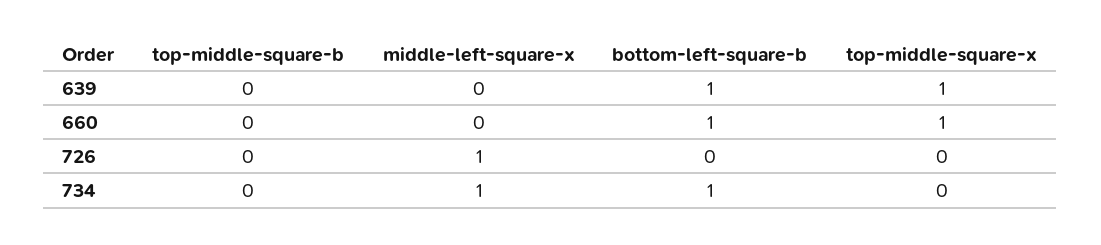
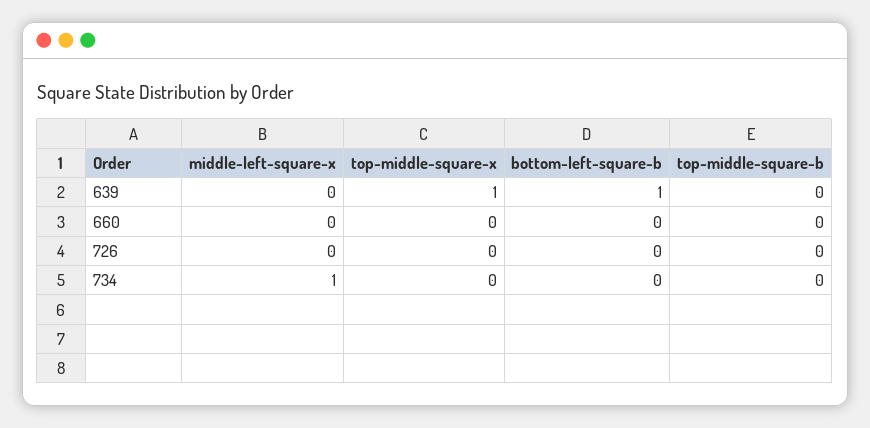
  {
    "top-middle-square-b": {
      "639": 0,
      "660": 0,
      "726": 0,
      "734": 0
    },
    "middle-left-square-x": {
      "639": 0,
      "660": 0,
-     "726": 1,
+     "726": 0,
      "734": 1
    },
    "bottom-left-square-b": {
      "639": 1,
-     "660": 1,
+     "660": 0,
      "726": 0,
-     "734": 1
+     "734": 0
    },
    "top-middle-square-x": {
      "639": 1,
-     "660": 1,
+     "660": 0,
      "726": 0,
      "734": 0
    }
  }

